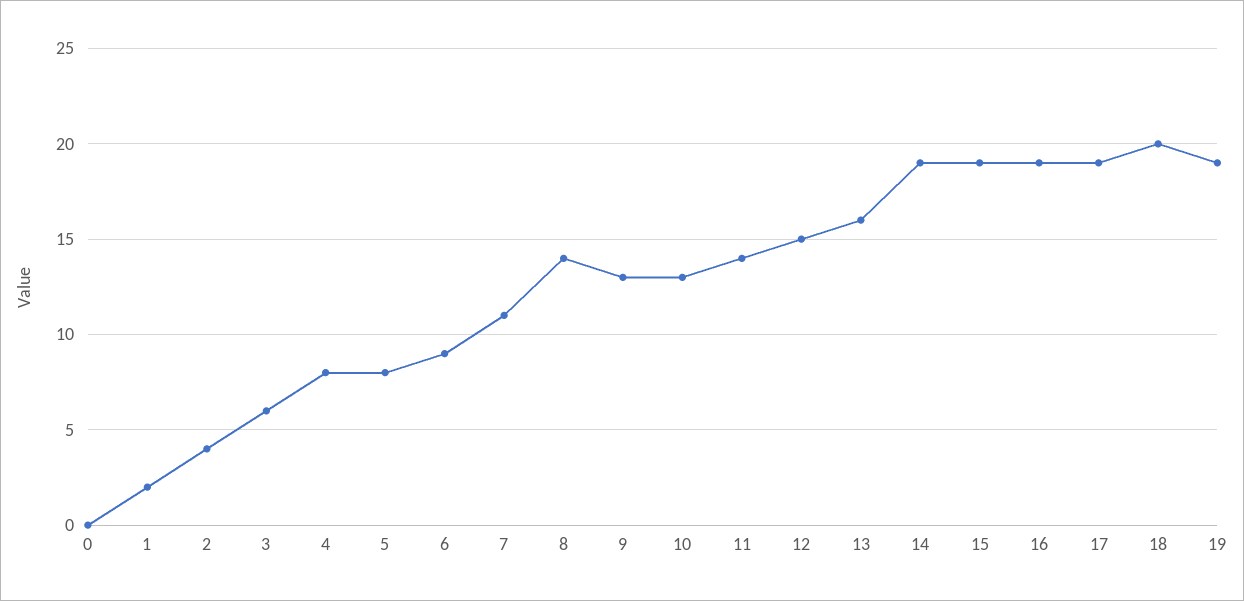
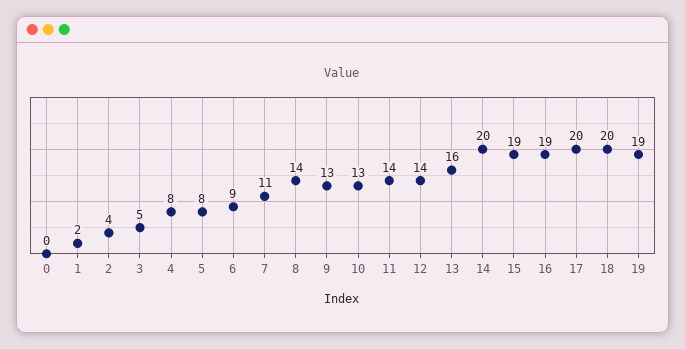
  {
    "0": 0,
    "1": 2,
    "2": 4,
-   "3": 6,
+   "3": 5,
    "4": 8,
    "5": 8,
    "6": 9,
    "7": 11,
    "8": 14,
    "9": 13,
    "10": 13,
    "11": 14,
-   "12": 15,
+   "12": 14,
    "13": 16,
-   "14": 19,
+   "14": 20,
    "15": 19,
    "16": 19,
-   "17": 19,
+   "17": 20,
    "18": 20,
    "19": 19
  }

